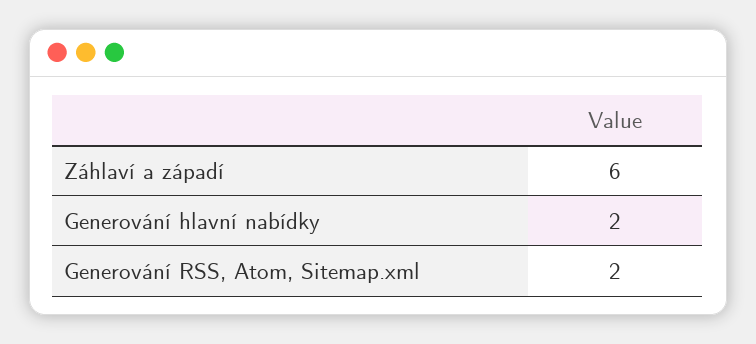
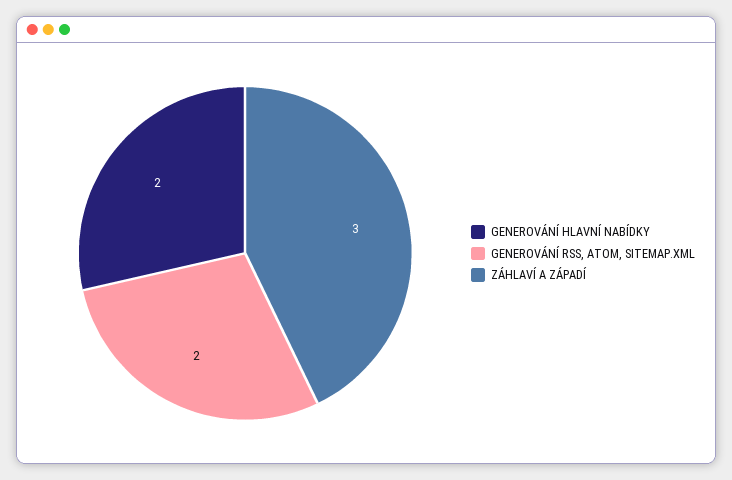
  {
-   "Záhlaví a západí": 6,
+   "Záhlaví a západí": 3,
    "Generování hlavní nabídky": 2,
    "Generování RSS, Atom, Sitemap.xml": 2
  }

